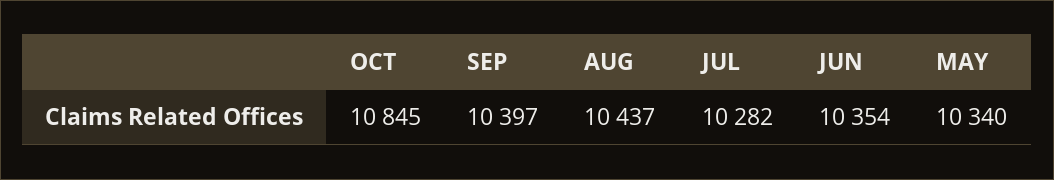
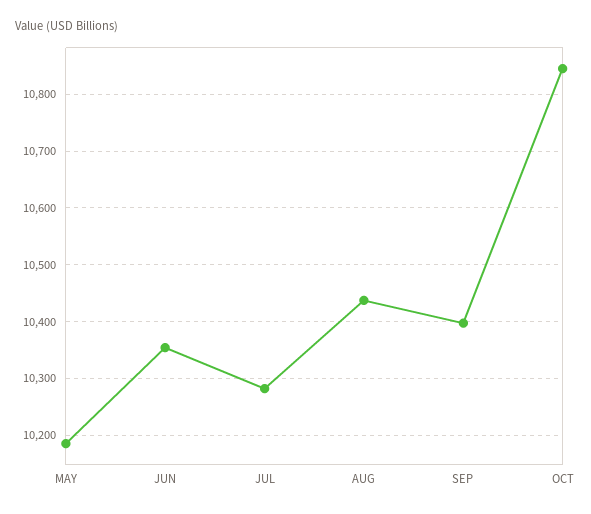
  {
    "OCT": 10845,
    "SEP": 10397,
    "AUG": 10437,
    "JUL": 10282,
    "JUN": 10354,
-   "MAY": 10340
+   "MAY": 10180
  }

